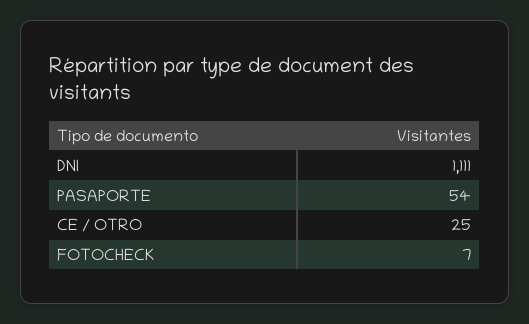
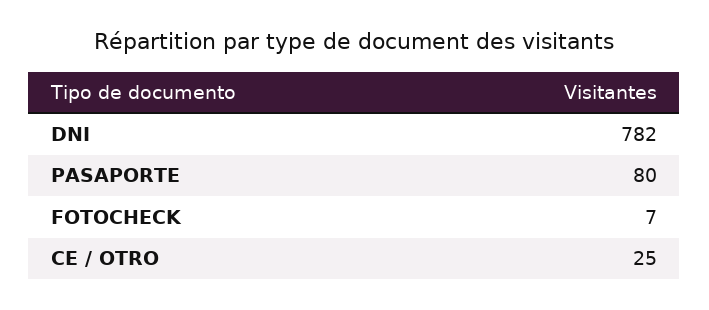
  {
-   "DNI": 1111,
+   "DNI": 782,
-   "PASAPORTE": 54,
+   "PASAPORTE": 80,
    "CE / OTRO": 25,
    "FOTOCHECK": 7
  }

